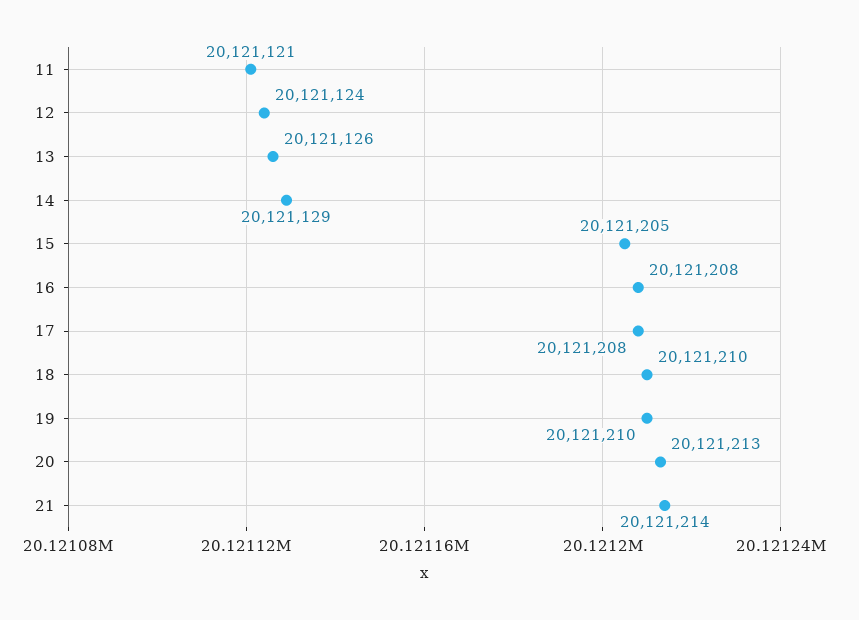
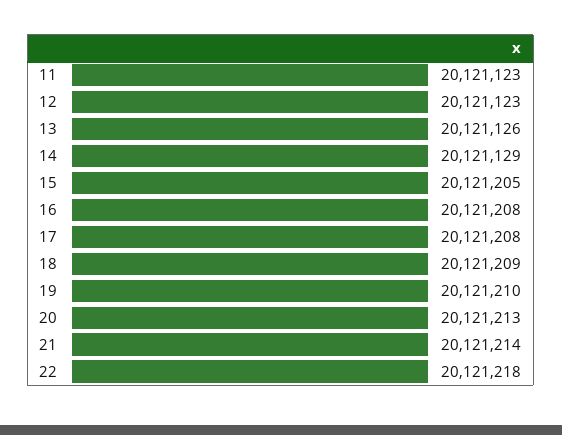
  {
-   "11": 20121121,
+   "11": 20121123,
-   "12": 20121124,
+   "12": 20121123,
    "13": 20121126,
    "14": 20121129,
    "15": 20121205,
    "16": 20121208,
    "17": 20121208,
-   "18": 20121210,
+   "18": 20121209,
    "19": 20121210,
    "20": 20121213,
-   "21": 20121214
+   "21": 20121214,
+   "22": 20121218
  }

